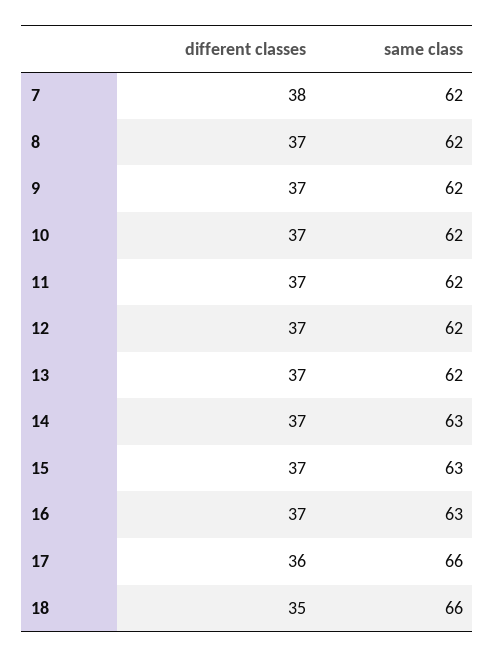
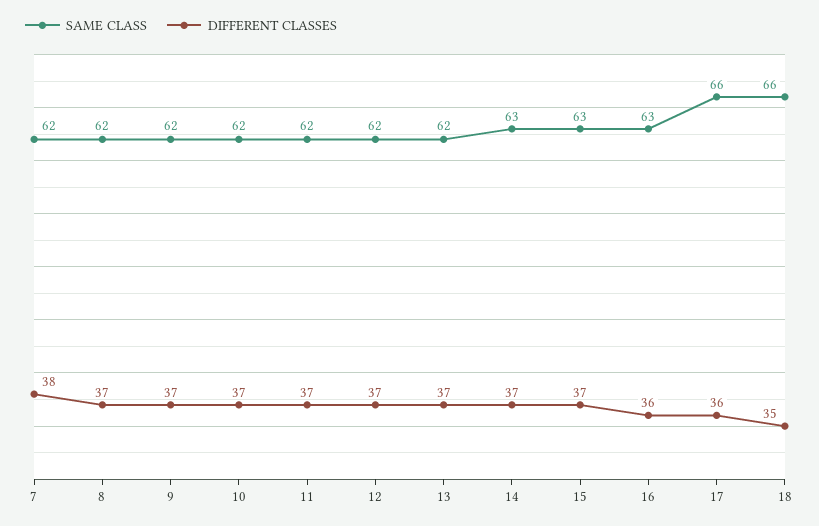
  {
    "different classes": {
      "7": 38,
      "8": 37,
      "9": 37,
      "10": 37,
      "11": 37,
      "12": 37,
      "13": 37,
      "14": 37,
      "15": 37,
-     "16": 37,
+     "16": 36,
      "17": 36,
      "18": 35
    },
    "same class": {
      "7": 62,
      "8": 62,
      "9": 62,
      "10": 62,
      "11": 62,
      "12": 62,
      "13": 62,
      "14": 63,
      "15": 63,
      "16": 63,
      "17": 66,
      "18": 66
    }
  }

